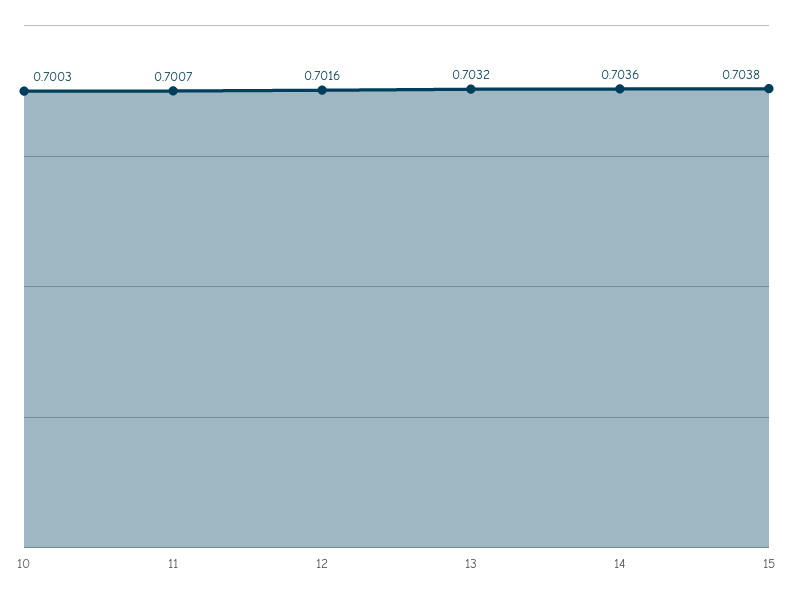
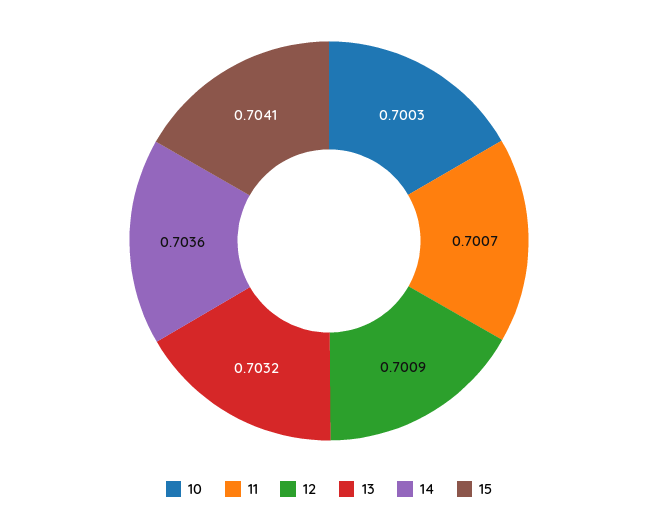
  {
    "10": 0.7003,
    "11": 0.7007,
-   "12": 0.7016,
+   "12": 0.7009,
    "13": 0.7032,
    "14": 0.7036,
-   "15": 0.7038
+   "15": 0.7041
  }

